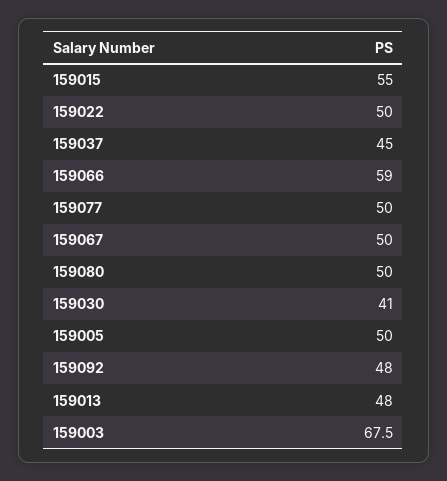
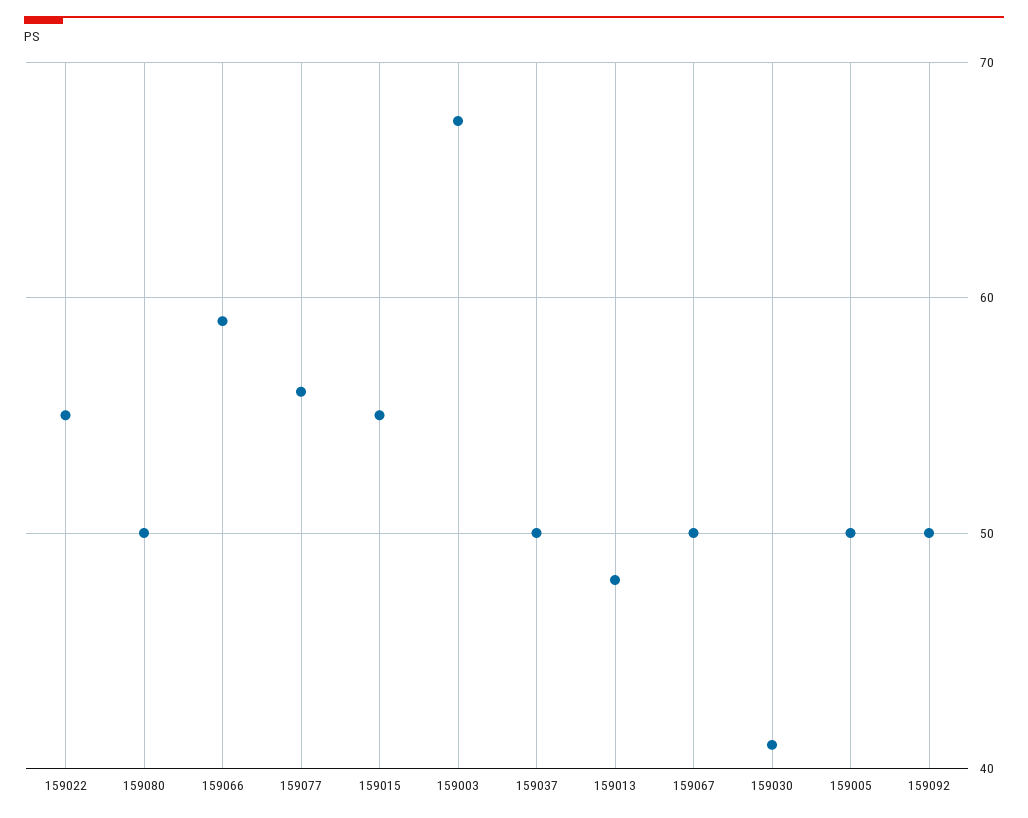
  {
    "159015": 55,
-   "159022": 50,
+   "159022": 55,
-   "159037": 45,
+   "159037": 50,
    "159066": 59,
-   "159077": 50,
+   "159077": 56,
    "159067": 50,
    "159080": 50,
    "159030": 41,
    "159005": 50,
-   "159092": 48,
+   "159092": 50,
    "159013": 48,
    "159003": 67.5
  }

